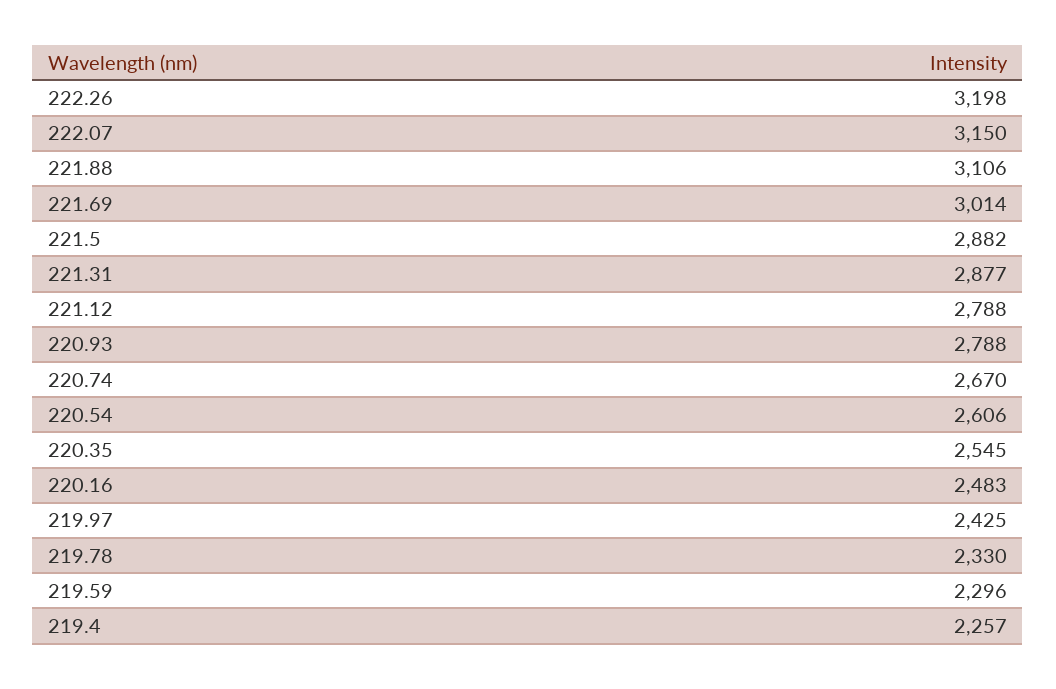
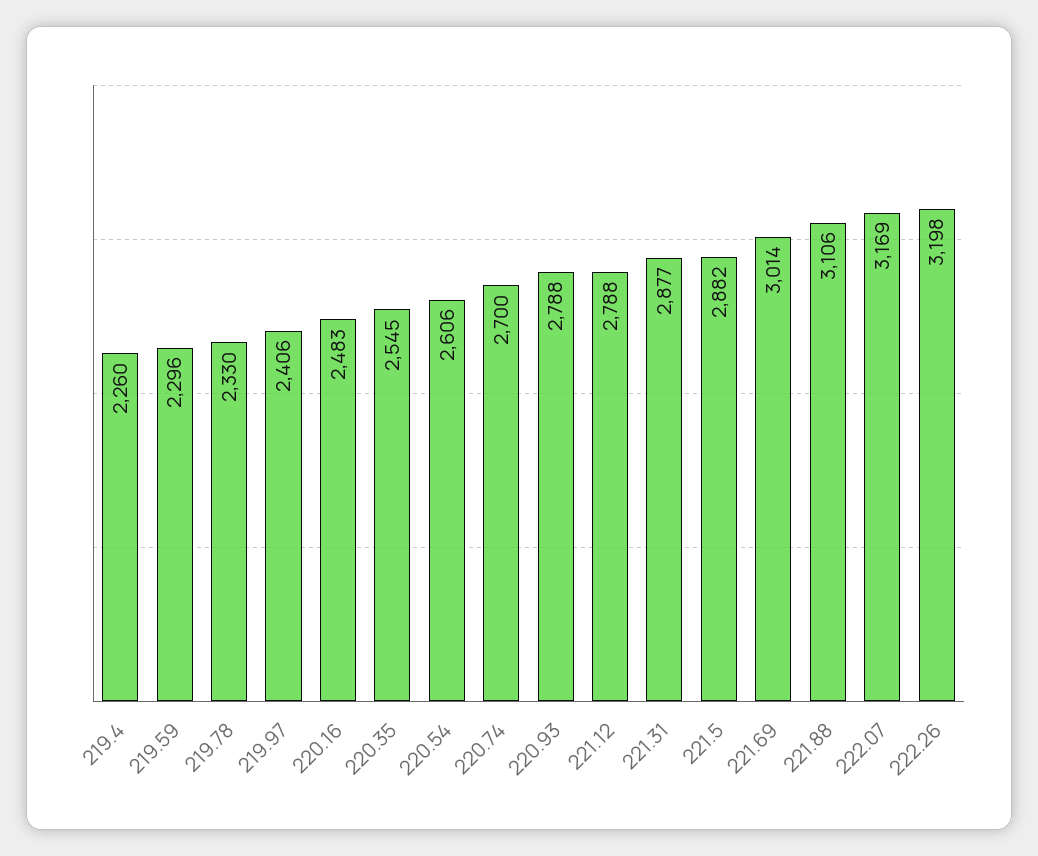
  {
    "222.26": 3198,
-   "222.07": 3150,
+   "222.07": 3169,
    "221.88": 3106,
    "221.69": 3014,
    "221.5": 2882,
    "221.31": 2877,
    "221.12": 2788,
    "220.93": 2788,
-   "220.74": 2670,
+   "220.74": 2700,
    "220.54": 2606,
    "220.35": 2545,
    "220.16": 2483,
-   "219.97": 2425,
+   "219.97": 2406,
    "219.78": 2330,
    "219.59": 2296,
-   "219.4": 2257
+   "219.4": 2260
  }

